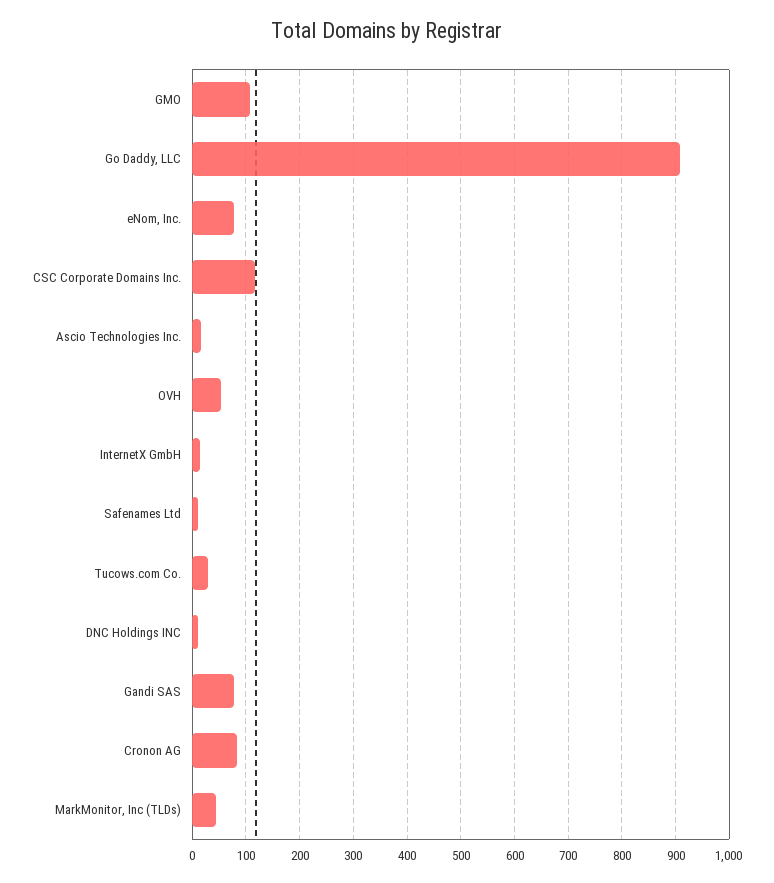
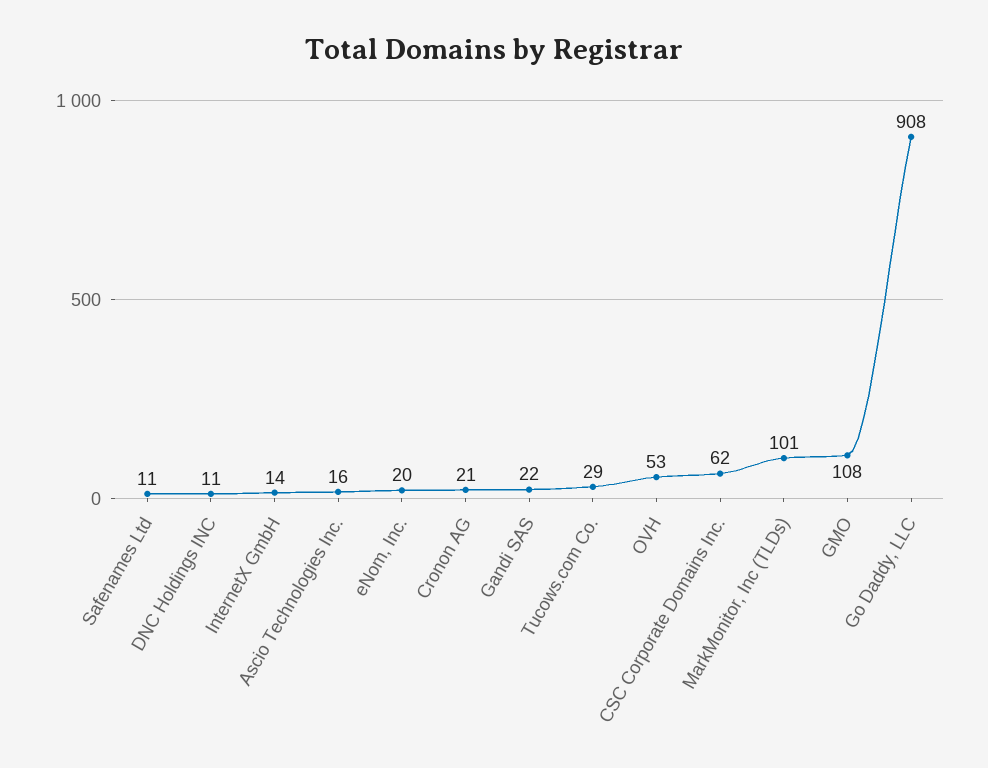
  {
    "GMO": 108,
    "Go Daddy, LLC": 908,
-   "eNom, Inc.": 80,
+   "eNom, Inc.": 20,
-   "CSC Corporate Domains Inc.": 120,
+   "CSC Corporate Domains Inc.": 62,
    "Ascio Technologies Inc.": 16,
    "OVH": 53,
    "InternetX GmbH": 14,
    "Safenames Ltd": 11,
    "Tucows.com Co.": 29,
    "DNC Holdings INC": 11,
-   "Gandi SAS": 80,
+   "Gandi SAS": 22,
-   "Cronon AG": 80,
+   "Cronon AG": 21,
-   "MarkMonitor, Inc (TLDs)": 40
+   "MarkMonitor, Inc (TLDs)": 101
  }

